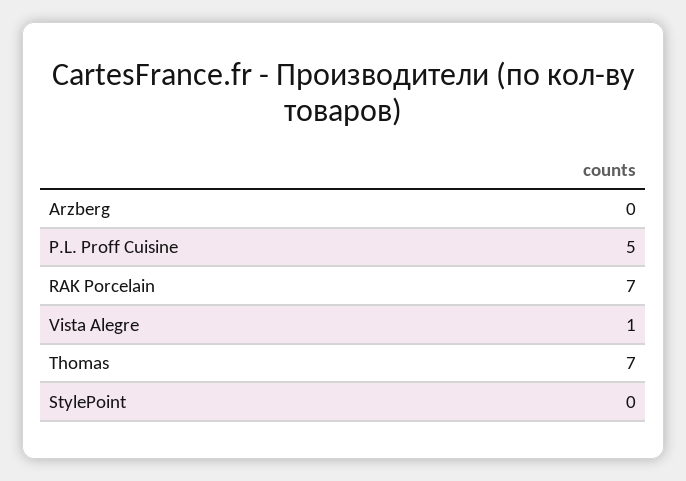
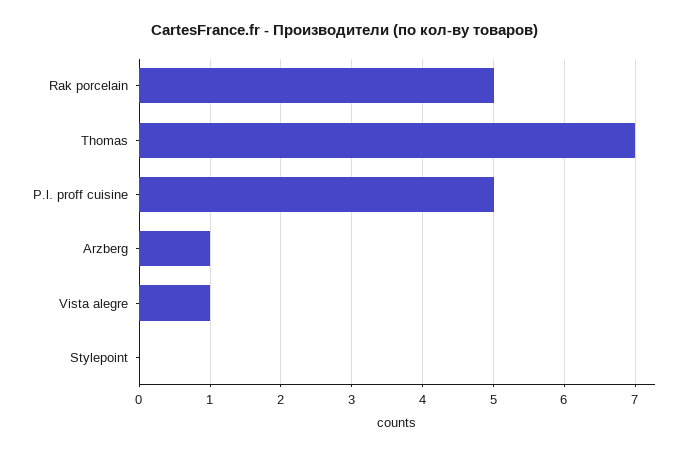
  {
-   "Arzberg": 0,
+   "Arzberg": 1,
    "P.L. Proff Cuisine": 5,
-   "RAK Porcelain": 7,
+   "RAK Porcelain": 5,
    "Vista Alegre": 1,
    "Thomas": 7,
    "StylePoint": 0
  }

